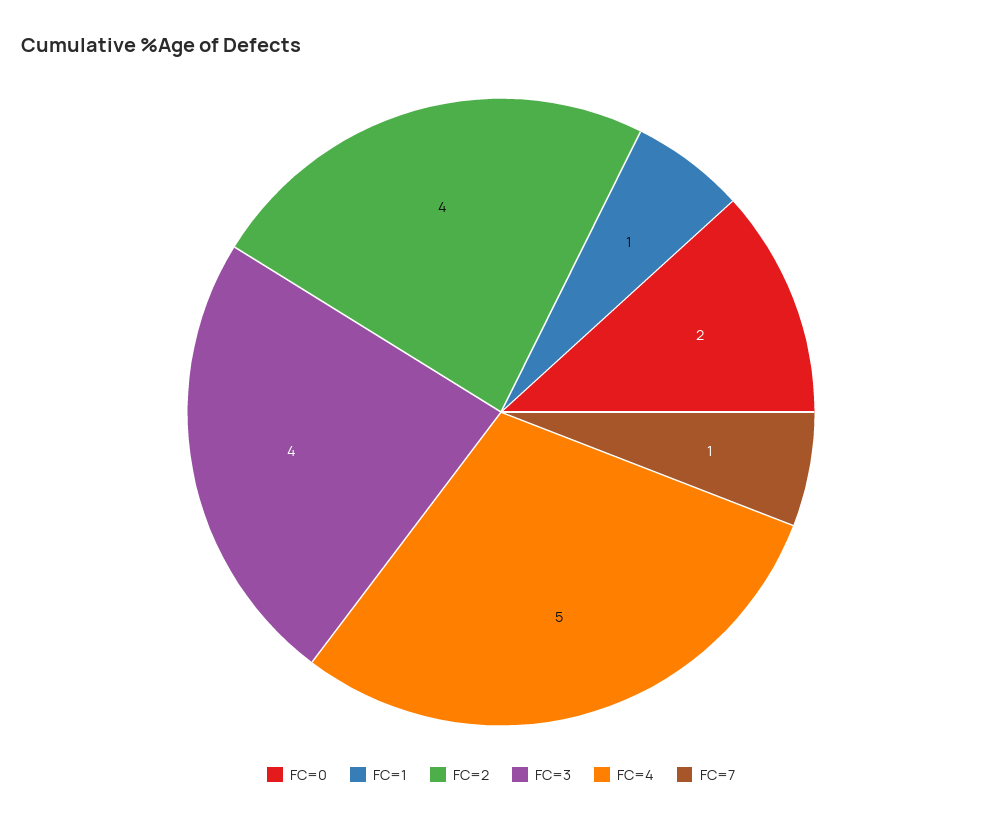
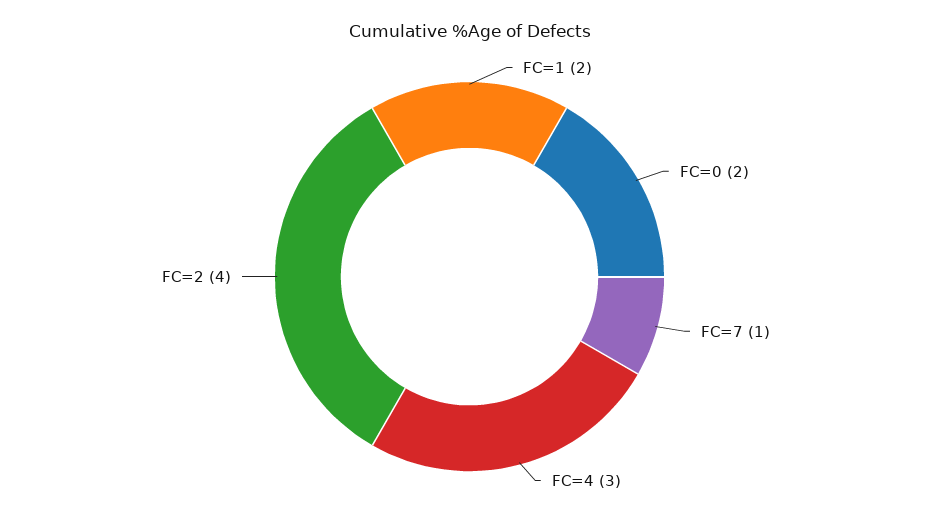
  {
    "FC=0": 2,
-   "FC=1": 1,
+   "FC=1": 2,
    "FC=2": 4,
-   "FC=3": 4,
-   "FC=4": 5,
+   "FC=4": 3,
    "FC=7": 1
  }

